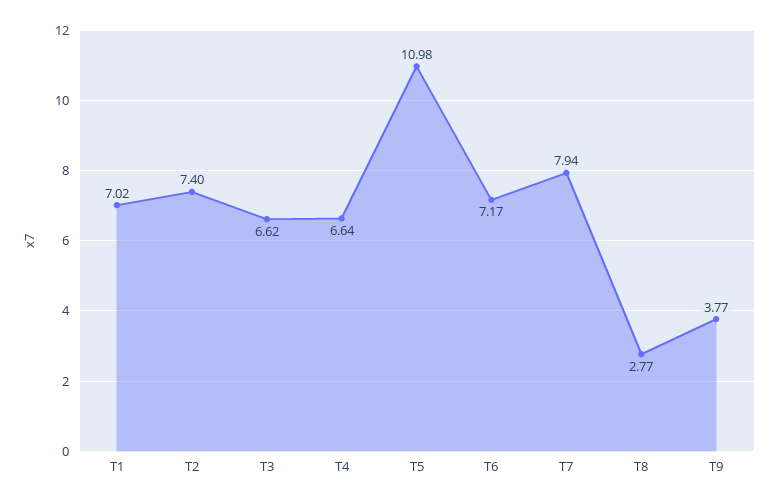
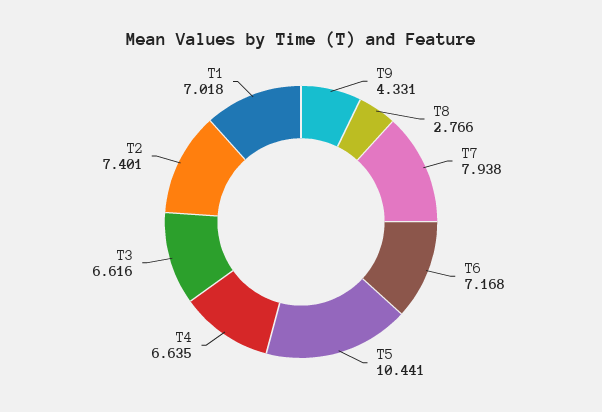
  {
    "T1": 7.018,
    "T2": 7.401,
    "T3": 6.616,
    "T4": 6.635,
-   "T5": 10.98,
+   "T5": 10.441,
    "T6": 7.168,
    "T7": 7.938,
    "T8": 2.766,
-   "T9": 3.77
+   "T9": 4.331
  }

